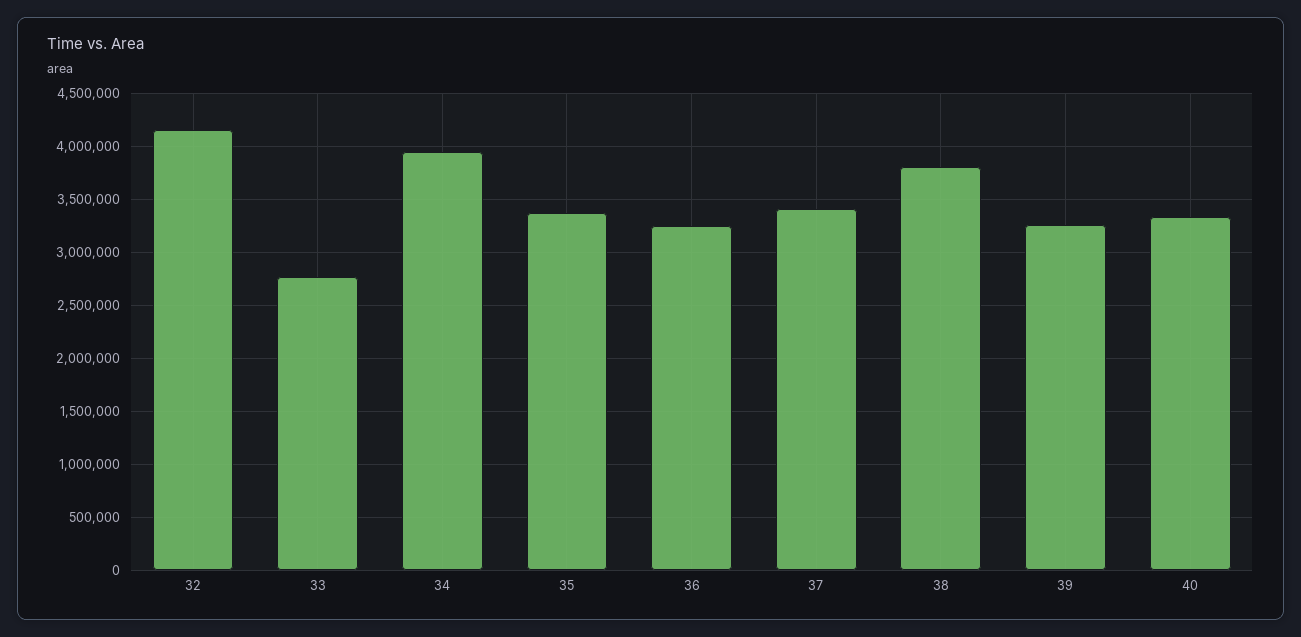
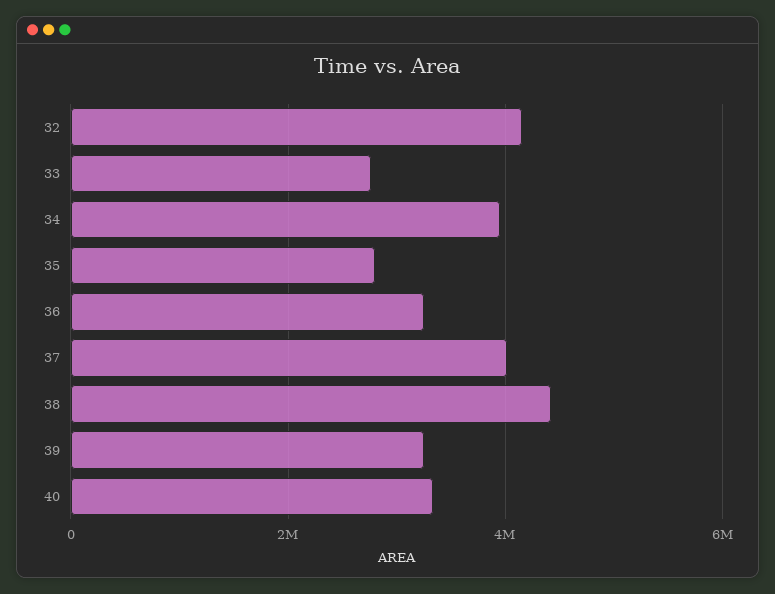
  {
    "32": 4200000,
    "33": 2800000,
    "34": 4000000,
-   "35": 3400000,
+   "35": 2800000,
    "36": 3300000,
-   "37": 3400000,
+   "37": 4000000,
-   "38": 3800000,
+   "38": 4400000,
    "39": 3300000,
    "40": 3300000
  }

